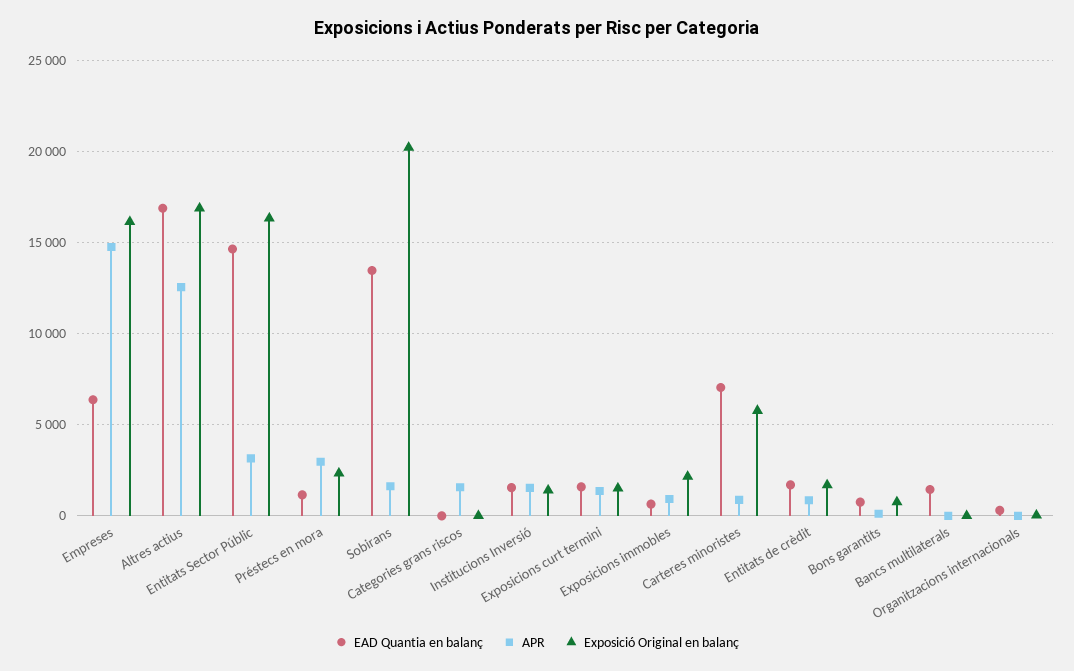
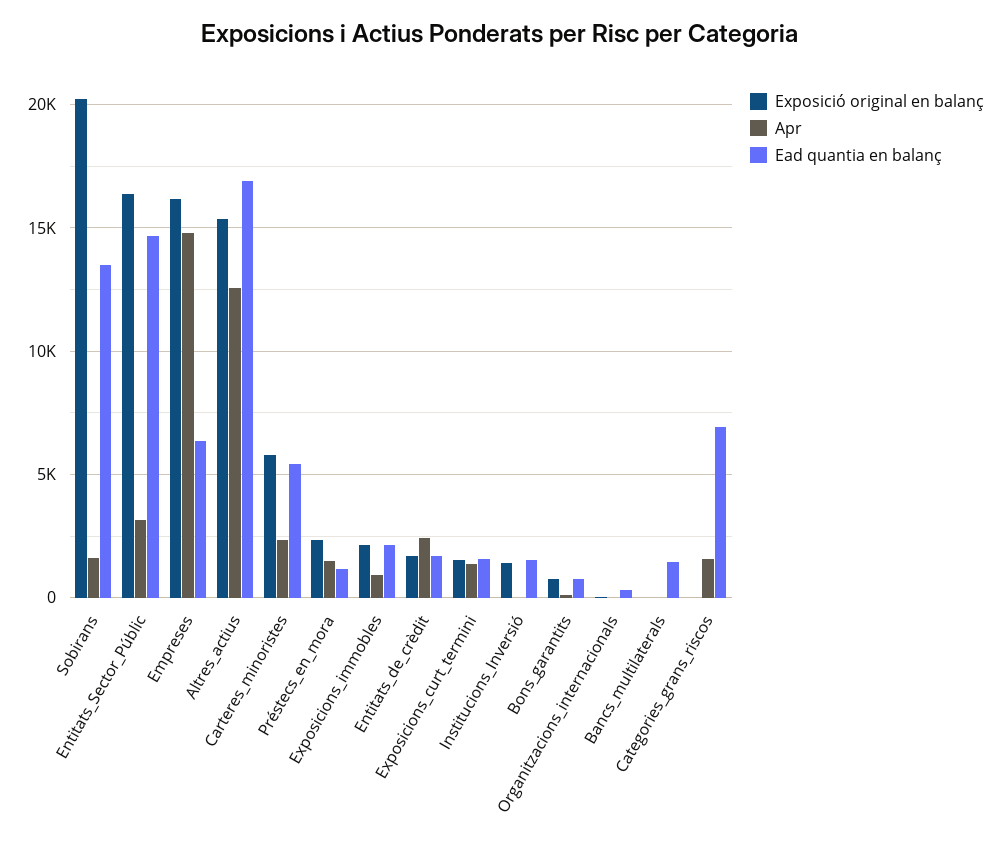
  {
    "EAD Quantia en balanç": {
      "Empreses": 6500,
      "Altres actius": 17000,
      "Entitats Sector Públic": 14500,
      "Préstecs en mora": 1000,
      "Sobirans": 13500,
-     "Categories grans riscos": 0,
+     "Categories grans riscos": 7000,
      "Institucions Inversió": 1500,
      "Exposicions curt termini": 1500,
-     "Exposicions immobles": 500,
+     "Exposicions immobles": 2000,
-     "Carteres minoristes": 7000,
+     "Carteres minoristes": 5500,
      "Entitats de crèdit": 1500,
      "Bons garantits": 1000,
      "Bancs multilaterals": 1500,
      "Organitzacions internacionals": 500
    },
    "APR": {
      "Empreses": 15000,
      "Altres actius": 12500,
      "Entitats Sector Públic": 3000,
-     "Préstecs en mora": 3000,
+     "Préstecs en mora": 1500,
      "Sobirans": 1500,
      "Categories grans riscos": 1500,
-     "Institucions Inversió": 1500,
+     "Institucions Inversió": 0,
      "Exposicions curt termini": 1500,
      "Exposicions immobles": 1000,
-     "Carteres minoristes": 1000,
+     "Carteres minoristes": 2500,
-     "Entitats de crèdit": 1000,
+     "Entitats de crèdit": 2500,
      "Bons garantits": 0,
      "Bancs multilaterals": 0,
      "Organitzacions internacionals": 0
    },
    "Exposició Original en balanç": {
      "Empreses": 16000,
-     "Altres actius": 17000,
+     "Altres actius": 15500,
      "Entitats Sector Públic": 16500,
      "Préstecs en mora": 2500,
      "Sobirans": 20000,
      "Categories grans riscos": 0,
      "Institucions Inversió": 1500,
      "Exposicions curt termini": 1500,
      "Exposicions immobles": 2000,
      "Carteres minoristes": 6000,
      "Entitats de crèdit": 1500,
      "Bons garantits": 1000,
      "Bancs multilaterals": 0,
      "Organitzacions internacionals": 0
    }
  }

